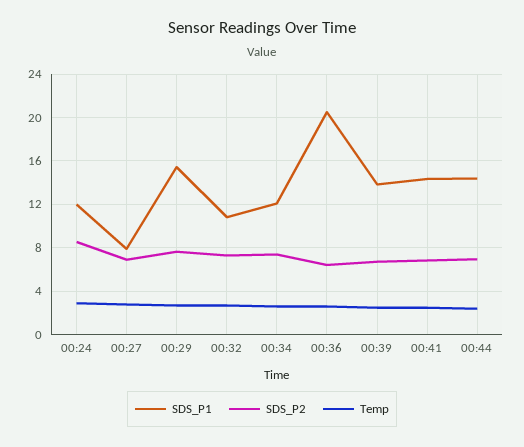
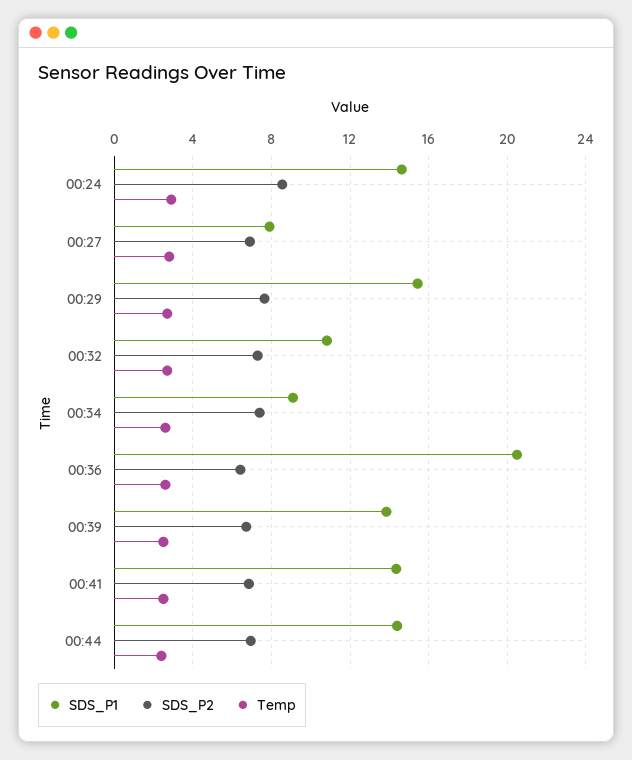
  {
    "SDS_P1": {
-     "00:24": 12,
+     "00:24": 14.5,
      "00:27": 8,
      "00:29": 15.5,
      "00:32": 11,
-     "00:34": 12,
+     "00:34": 9,
      "00:36": 20.5,
      "00:39": 14,
      "00:41": 14.5,
      "00:44": 14.5
    },
    "SDS_P2": {
      "00:24": 8.5,
      "00:27": 7,
      "00:29": 7.5,
      "00:32": 7.5,
      "00:34": 7.5,
      "00:36": 6.5,
      "00:39": 6.5,
      "00:41": 7,
      "00:44": 7
    },
    "Temp": {
      "00:24": 3,
      "00:27": 3,
      "00:29": 2.5,
      "00:32": 2.5,
      "00:34": 2.5,
      "00:36": 2.5,
      "00:39": 2.5,
      "00:41": 2.5,
      "00:44": 2.5
    }
  }

